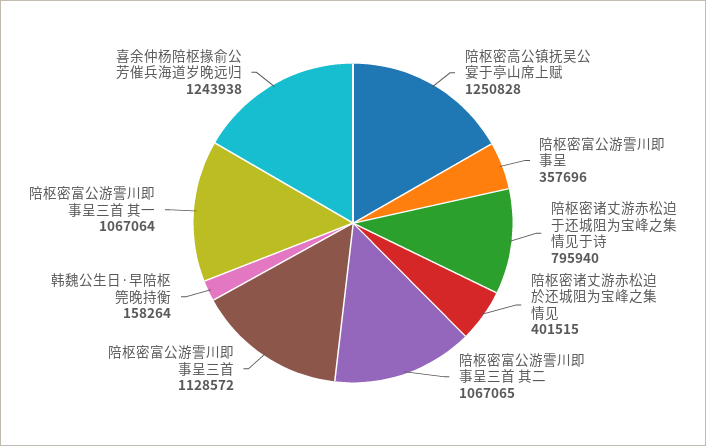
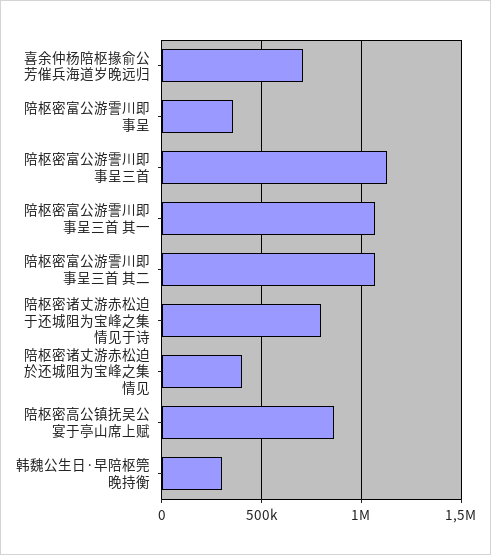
  {
-   "陪枢密高公镇抚吴公宴于亭山席上赋": 1250828,
+   "陪枢密高公镇抚吴公宴于亭山席上赋": 850000,
    "陪枢密富公游霅川即事呈": 357696,
    "陪枢密诸丈游赤松迫于还城阻为宝峰之集情见于诗": 795940,
    "陪枢密诸丈游赤松迫於还城阻为宝峰之集情见": 401515,
    "陪枢密富公游霅川即事呈三首 其二": 1067065,
    "陪枢密富公游霅川即事呈三首": 1128572,
-   "韩魏公生日·早陪枢筦晚持衡": 158264,
+   "韩魏公生日·早陪枢筦晚持衡": 300000,
    "陪枢密富公游霅川即事呈三首 其一": 1067064,
-   "喜余仲杨陪枢掾俞公芳催兵海道岁晚远归": 1243938
+   "喜余仲杨陪枢掾俞公芳催兵海道岁晚远归": 700000
  }

